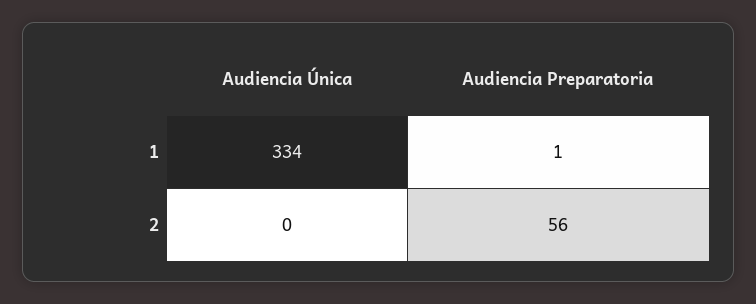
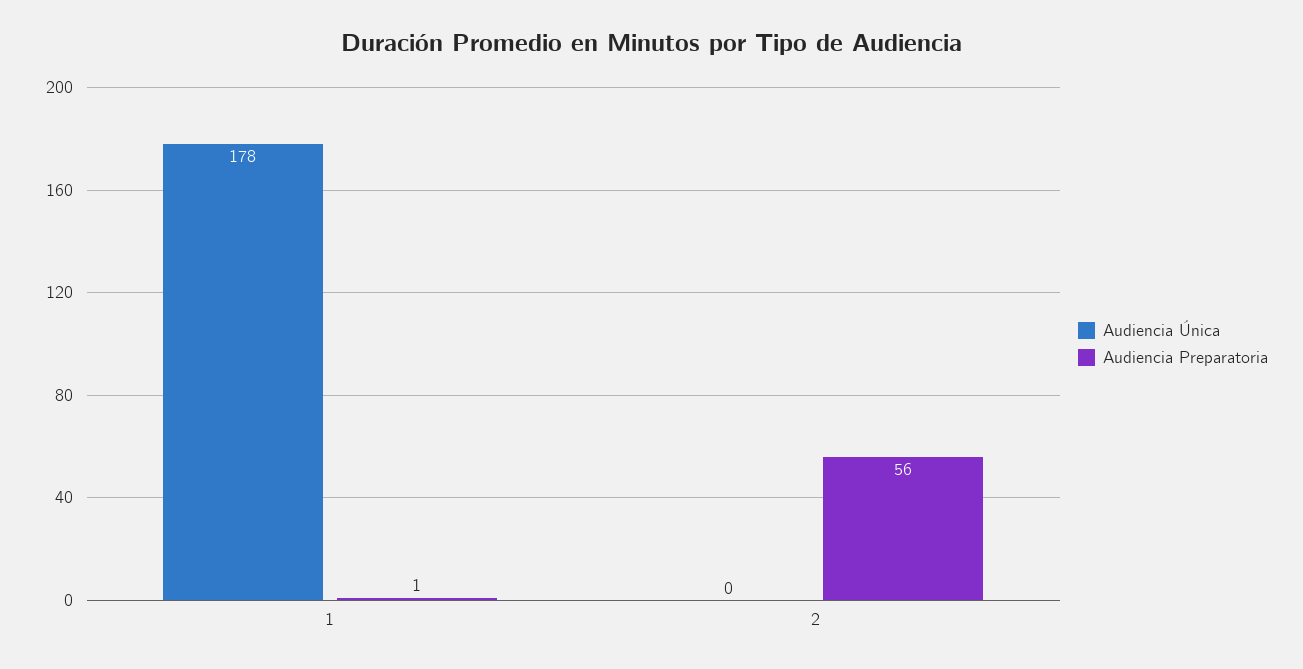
  {
    "Audiencia Única": {
-     "1": 334,
+     "1": 178,
      "2": 0
    },
    "Audiencia Preparatoria": {
      "1": 1,
      "2": 56
    }
  }

